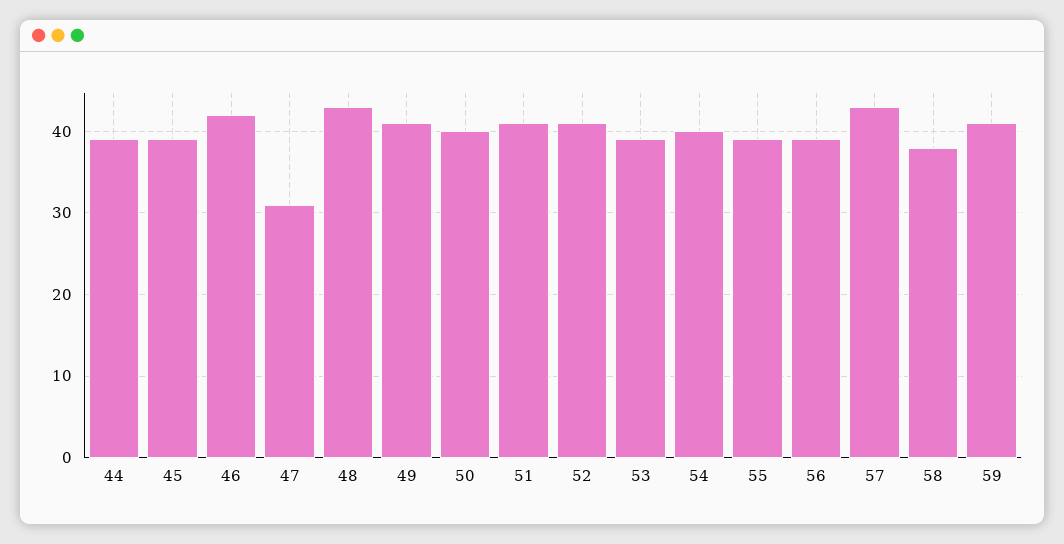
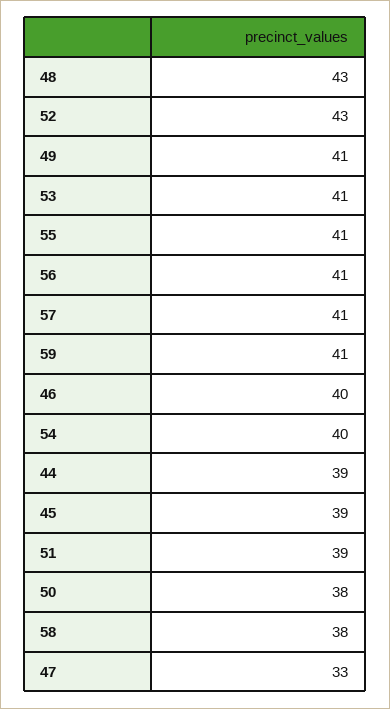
  {
    "44": 39,
    "45": 39,
-   "46": 42,
+   "46": 40,
-   "47": 31,
+   "47": 33,
    "48": 43,
    "49": 41,
-   "50": 40,
+   "50": 38,
-   "51": 41,
+   "51": 39,
-   "52": 41,
+   "52": 43,
-   "53": 39,
+   "53": 41,
    "54": 40,
-   "55": 39,
+   "55": 41,
-   "56": 39,
+   "56": 41,
-   "57": 43,
+   "57": 41,
    "58": 38,
    "59": 41
  }

